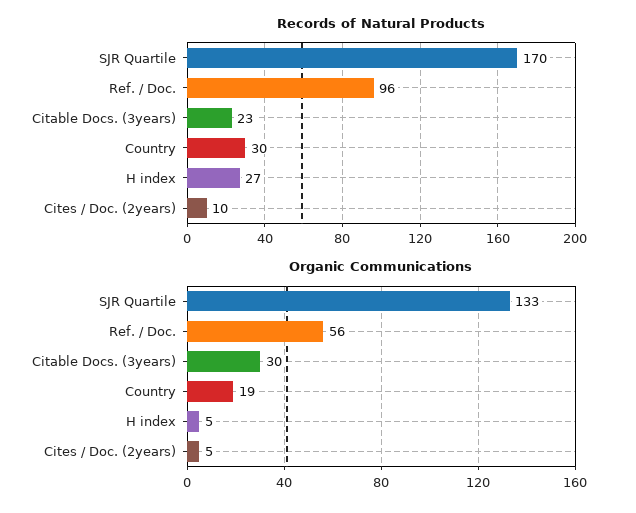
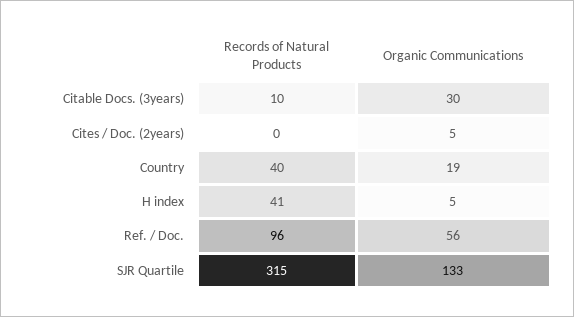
  {
    "Records of Natural Products": {
-     "SJR Quartile": 170,
+     "SJR Quartile": 315,
      "Ref. / Doc.": 96,
-     "Citable Docs. (3years)": 23,
+     "Citable Docs. (3years)": 10,
-     "Country": 30,
+     "Country": 40,
-     "H index": 27,
+     "H index": 41,
-     "Cites / Doc. (2years)": 10
+     "Cites / Doc. (2years)": 0
    },
    "Organic Communications": {
      "SJR Quartile": 133,
      "Ref. / Doc.": 56,
      "Citable Docs. (3years)": 30,
      "Country": 19,
      "H index": 5,
      "Cites / Doc. (2years)": 5
    }
  }

